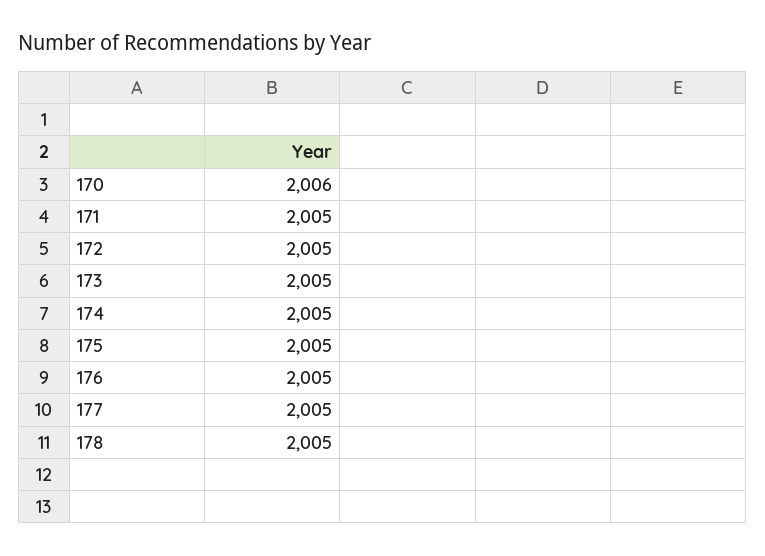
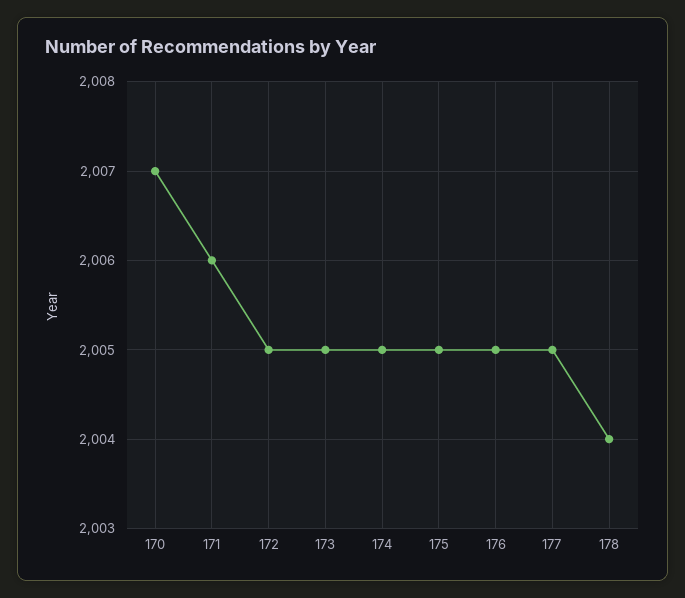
  {
-   "170": 2006,
+   "170": 2007,
-   "171": 2005,
+   "171": 2006,
    "172": 2005,
    "173": 2005,
    "174": 2005,
    "175": 2005,
    "176": 2005,
    "177": 2005,
-   "178": 2005
+   "178": 2004
  }

